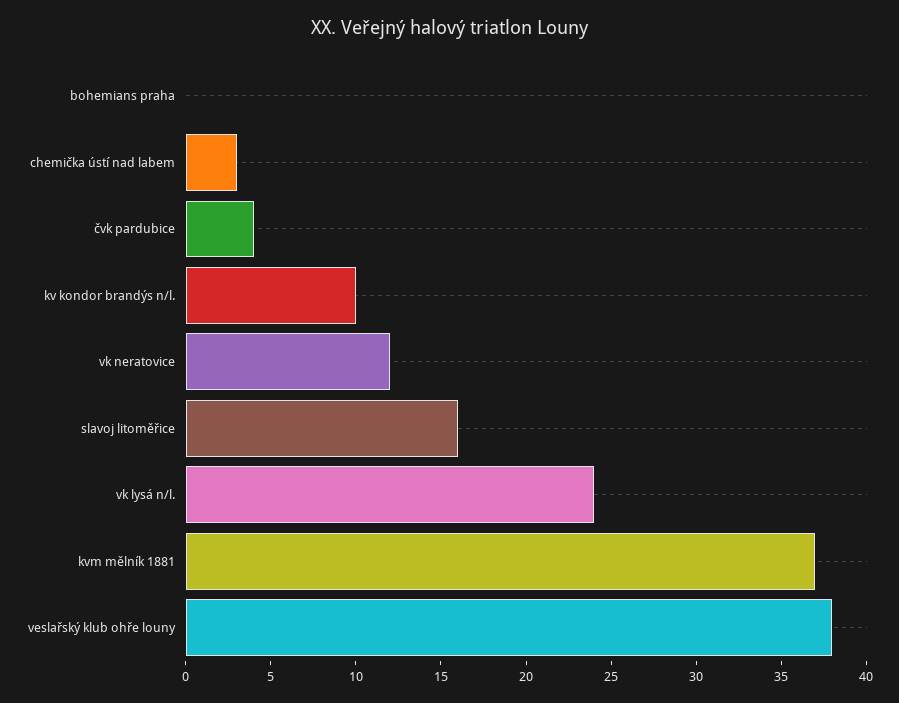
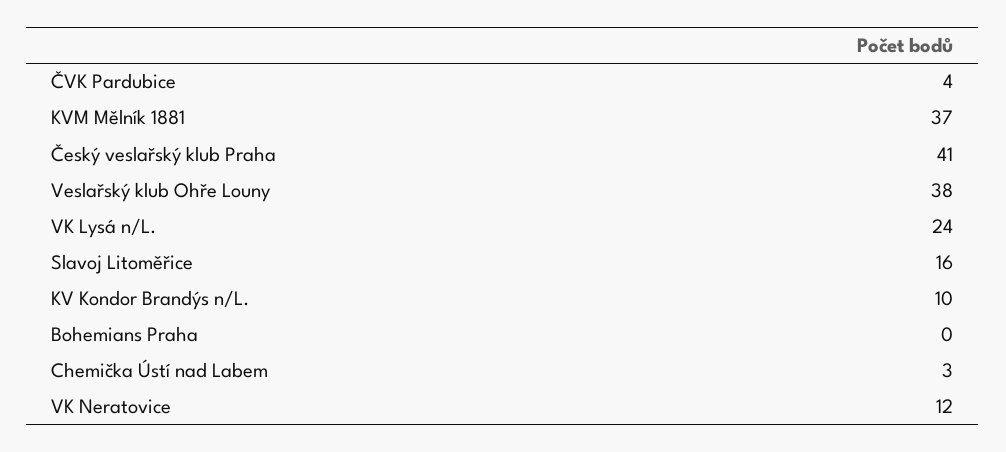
  {
    "bohemians praha": 0,
    "chemička ústí nad labem": 3,
    "čvk pardubice": 4,
    "kv kondor brandýs n/l.": 10,
    "vk neratovice": 12,
    "slavoj litoměřice": 16,
    "vk lysá n/l.": 24,
    "kvm mělník 1881": 37,
-   "veslařský klub ohře louny": 38
+   "veslařský klub ohře louny": 38,
+   "Český veslařský klub Praha": 41
  }

